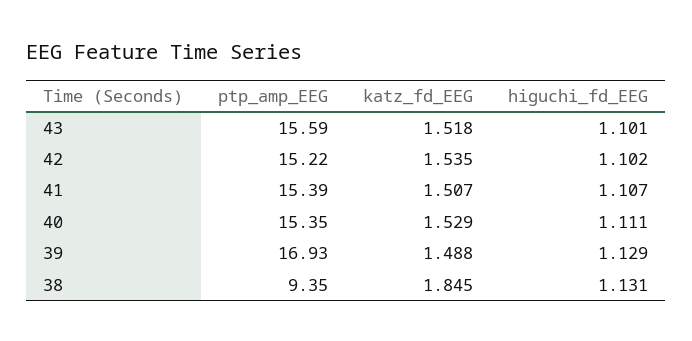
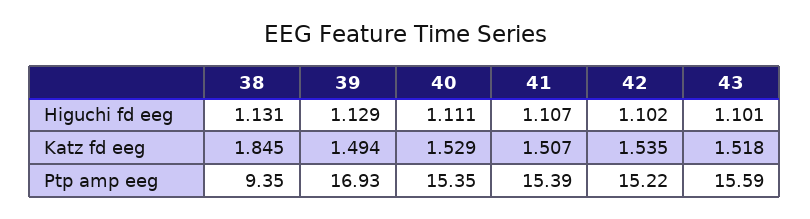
  {
    "ptp_amp_EEG": {
      "43": 15.59,
      "42": 15.22,
      "41": 15.39,
      "40": 15.35,
      "39": 16.93,
      "38": 9.35
    },
    "katz_fd_EEG": {
      "43": 1.518,
      "42": 1.535,
      "41": 1.507,
      "40": 1.529,
-     "39": 1.488,
+     "39": 1.494,
      "38": 1.845
    },
    "higuchi_fd_EEG": {
      "43": 1.101,
      "42": 1.102,
      "41": 1.107,
      "40": 1.111,
      "39": 1.129,
      "38": 1.131
    }
  }

